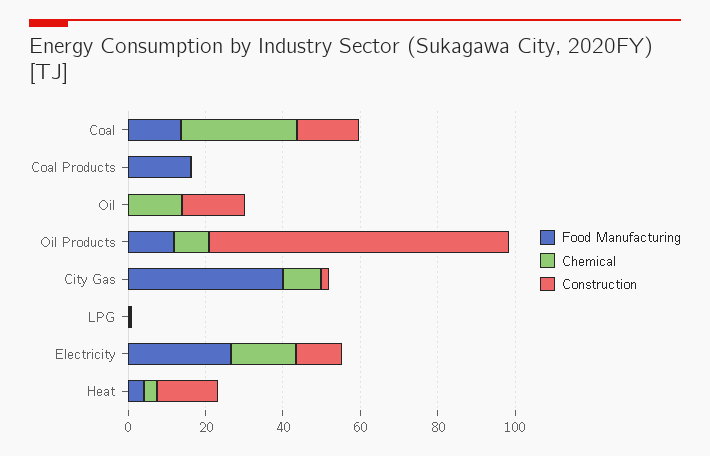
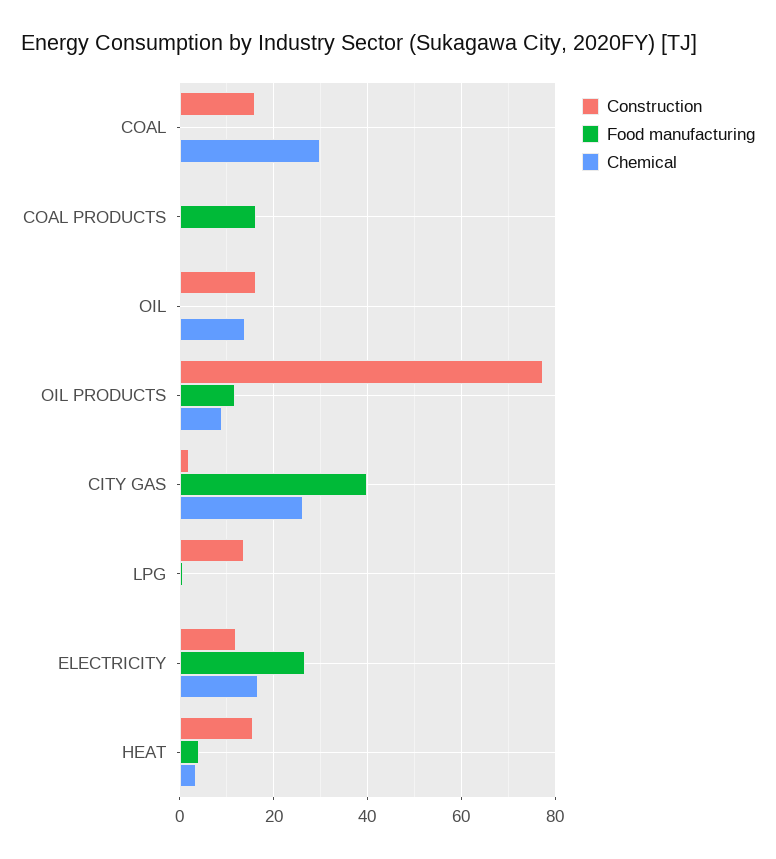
  {
    "Food Manufacturing": {
-     "Coal": 15,
+     "Coal": 0,
      "Coal Products": 16,
      "Oil": 0,
      "Oil Products": 12,
      "City Gas": 40,
      "LPG": 0,
      "Electricity": 26,
      "Heat": 4
    },
    "Chemical": {
      "Coal": 30,
      "Coal Products": 0,
      "Oil": 14,
      "Oil Products": 10,
-     "City Gas": 10,
+     "City Gas": 26,
      "LPG": 0,
      "Electricity": 16,
      "Heat": 4
    },
    "Construction": {
      "Coal": 16,
      "Coal Products": 0,
      "Oil": 16,
      "Oil Products": 78,
      "City Gas": 2,
-     "LPG": 0,
+     "LPG": 14,
      "Electricity": 12,
      "Heat": 16
    }
  }

